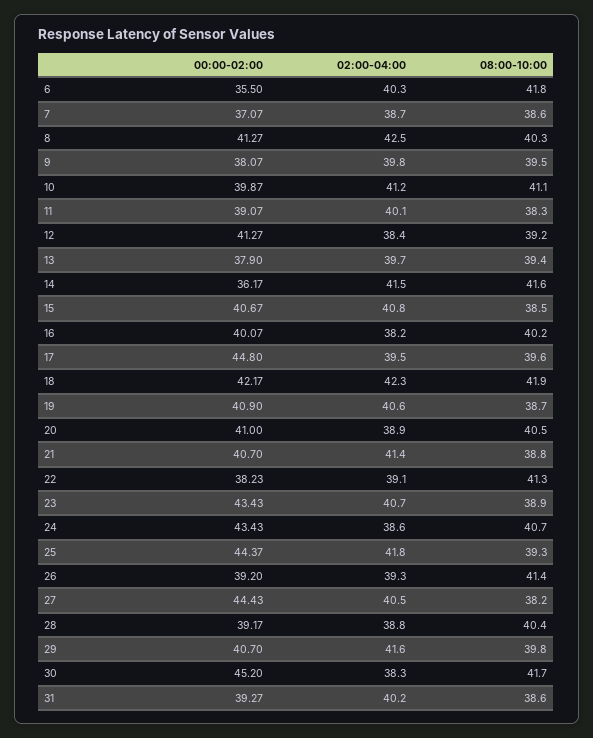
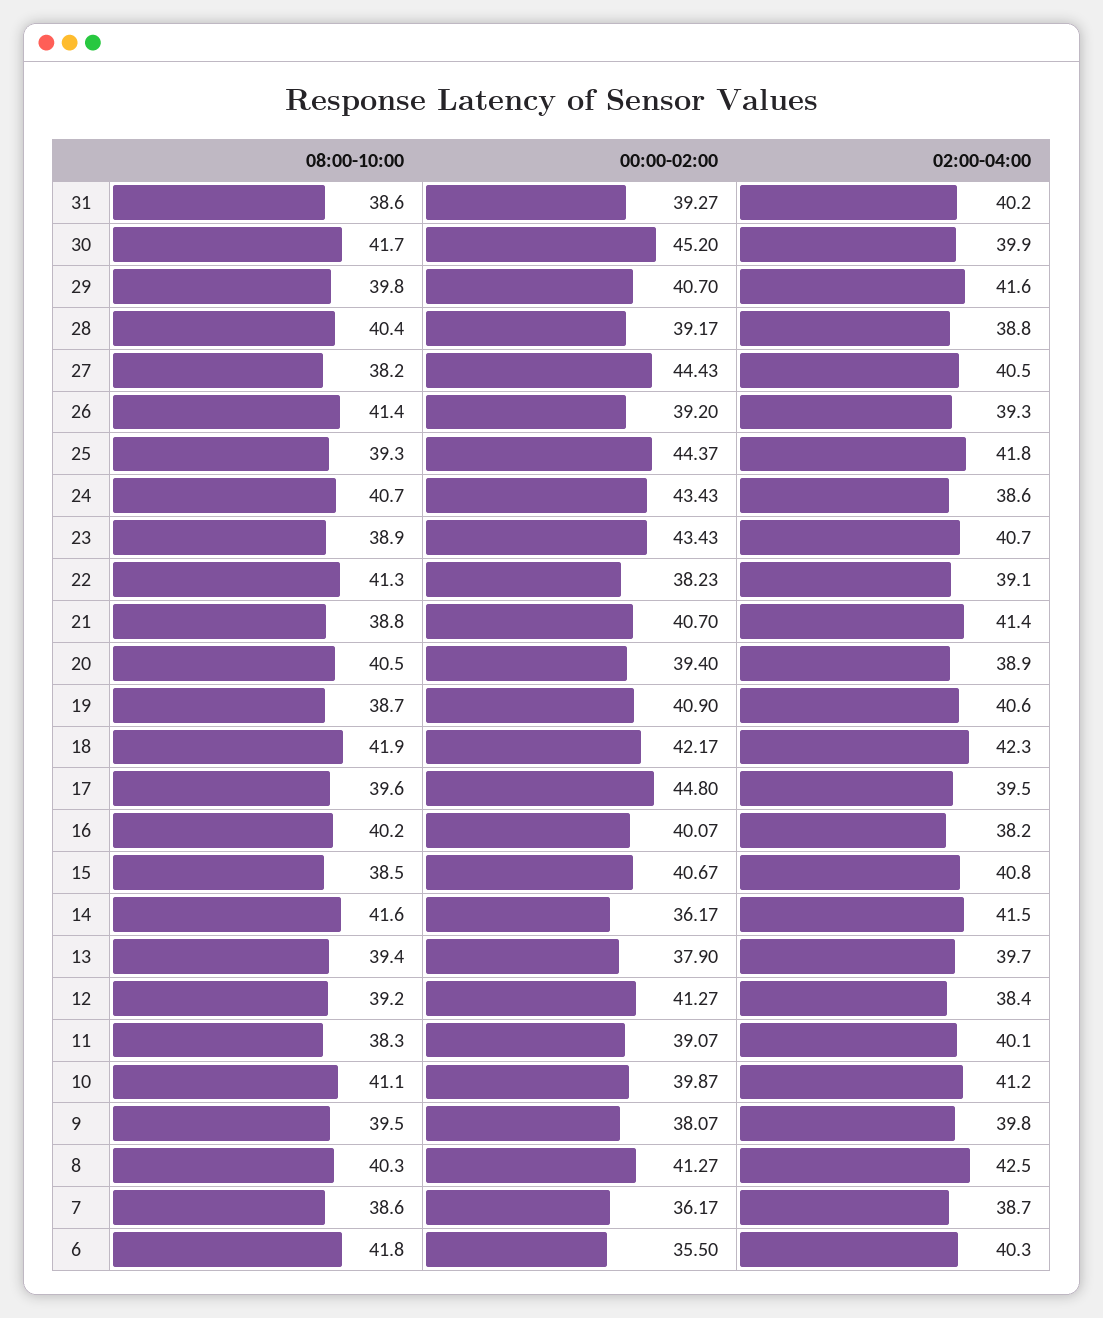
  {
    "00:00-02:00": {
      "6": 35.5,
-     "7": 37.07,
+     "7": 36.17,
      "8": 41.27,
      "9": 38.07,
      "10": 39.87,
      "11": 39.07,
      "12": 41.27,
      "13": 37.9,
      "14": 36.17,
      "15": 40.67,
      "16": 40.07,
      "17": 44.8,
      "18": 42.17,
      "19": 40.9,
-     "20": 41,
+     "20": 39.4,
      "21": 40.7,
      "22": 38.23,
      "23": 43.43,
      "24": 43.43,
      "25": 44.37,
      "26": 39.2,
      "27": 44.43,
      "28": 39.17,
      "29": 40.7,
      "30": 45.2,
      "31": 39.27
    },
    "02:00-04:00": {
      "6": 40.3,
      "7": 38.7,
      "8": 42.5,
      "9": 39.8,
      "10": 41.2,
      "11": 40.1,
      "12": 38.4,
      "13": 39.7,
      "14": 41.5,
      "15": 40.8,
      "16": 38.2,
      "17": 39.5,
      "18": 42.3,
      "19": 40.6,
      "20": 38.9,
      "21": 41.4,
      "22": 39.1,
      "23": 40.7,
      "24": 38.6,
      "25": 41.8,
      "26": 39.3,
      "27": 40.5,
      "28": 38.8,
      "29": 41.6,
-     "30": 38.3,
+     "30": 39.9,
      "31": 40.2
    },
    "08:00-10:00": {
      "6": 41.8,
      "7": 38.6,
      "8": 40.3,
      "9": 39.5,
      "10": 41.1,
      "11": 38.3,
      "12": 39.2,
      "13": 39.4,
      "14": 41.6,
      "15": 38.5,
      "16": 40.2,
      "17": 39.6,
      "18": 41.9,
      "19": 38.7,
      "20": 40.5,
      "21": 38.8,
      "22": 41.3,
      "23": 38.9,
      "24": 40.7,
      "25": 39.3,
      "26": 41.4,
      "27": 38.2,
      "28": 40.4,
      "29": 39.8,
      "30": 41.7,
      "31": 38.6
    }
  }

